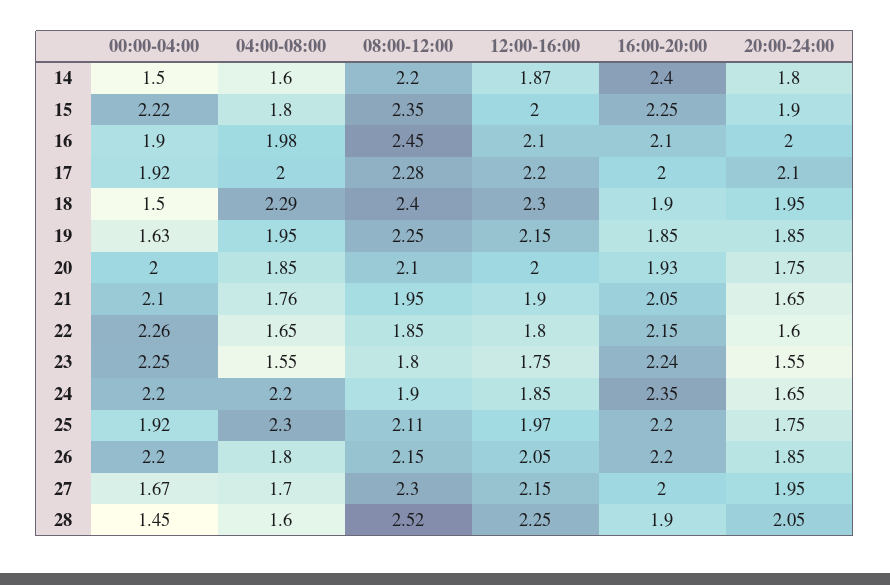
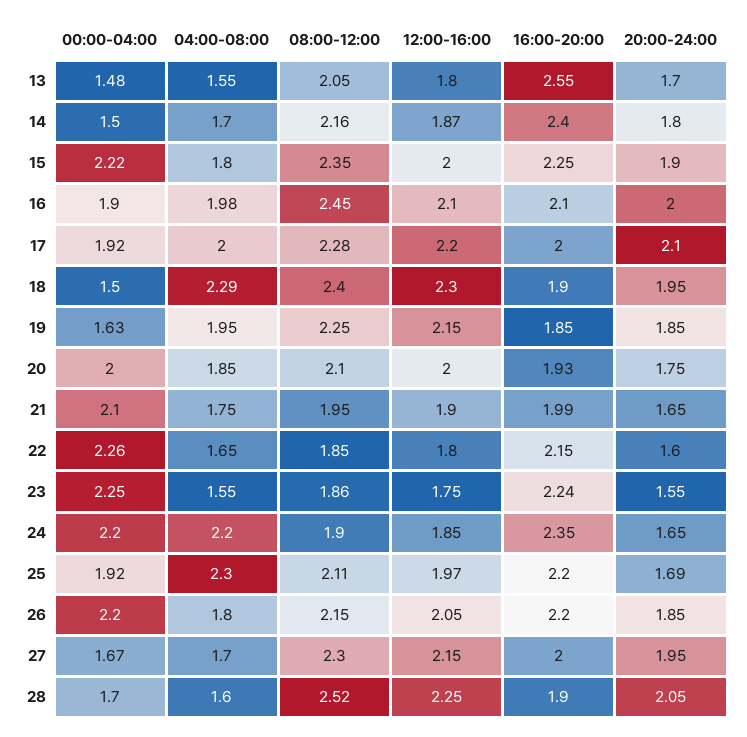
  {
    "00:00-04:00": {
      "14": 1.5,
      "15": 2.22,
      "16": 1.9,
      "17": 1.92,
      "18": 1.5,
      "19": 1.63,
      "20": 2,
      "21": 2.1,
      "22": 2.26,
      "23": 2.25,
      "24": 2.2,
      "25": 1.92,
      "26": 2.2,
      "27": 1.67,
-     "28": 1.45
+     "28": 1.7,
+     "13": 1.48
    },
    "04:00-08:00": {
-     "14": 1.6,
+     "14": 1.7,
      "15": 1.8,
      "16": 1.98,
      "17": 2,
      "18": 2.29,
      "19": 1.95,
      "20": 1.85,
-     "21": 1.76,
+     "21": 1.75,
      "22": 1.65,
      "23": 1.55,
      "24": 2.2,
      "25": 2.3,
      "26": 1.8,
      "27": 1.7,
-     "28": 1.6
+     "28": 1.6,
+     "13": 1.55
    },
    "08:00-12:00": {
-     "14": 2.2,
+     "14": 2.16,
      "15": 2.35,
      "16": 2.45,
      "17": 2.28,
      "18": 2.4,
      "19": 2.25,
      "20": 2.1,
      "21": 1.95,
      "22": 1.85,
-     "23": 1.8,
+     "23": 1.86,
      "24": 1.9,
      "25": 2.11,
      "26": 2.15,
      "27": 2.3,
-     "28": 2.52
+     "28": 2.52,
+     "13": 2.05
    },
    "12:00-16:00": {
      "14": 1.87,
      "15": 2,
      "16": 2.1,
      "17": 2.2,
      "18": 2.3,
      "19": 2.15,
      "20": 2,
      "21": 1.9,
      "22": 1.8,
      "23": 1.75,
      "24": 1.85,
      "25": 1.97,
      "26": 2.05,
      "27": 2.15,
-     "28": 2.25
+     "28": 2.25,
+     "13": 1.8
    },
    "16:00-20:00": {
      "14": 2.4,
      "15": 2.25,
      "16": 2.1,
      "17": 2,
      "18": 1.9,
      "19": 1.85,
      "20": 1.93,
-     "21": 2.05,
+     "21": 1.99,
      "22": 2.15,
      "23": 2.24,
      "24": 2.35,
      "25": 2.2,
      "26": 2.2,
      "27": 2,
-     "28": 1.9
+     "28": 1.9,
+     "13": 2.55
    },
    "20:00-24:00": {
      "14": 1.8,
      "15": 1.9,
      "16": 2,
      "17": 2.1,
      "18": 1.95,
      "19": 1.85,
      "20": 1.75,
      "21": 1.65,
      "22": 1.6,
      "23": 1.55,
      "24": 1.65,
-     "25": 1.75,
+     "25": 1.69,
      "26": 1.85,
      "27": 1.95,
-     "28": 2.05
+     "28": 2.05,
+     "13": 1.7
    }
  }

